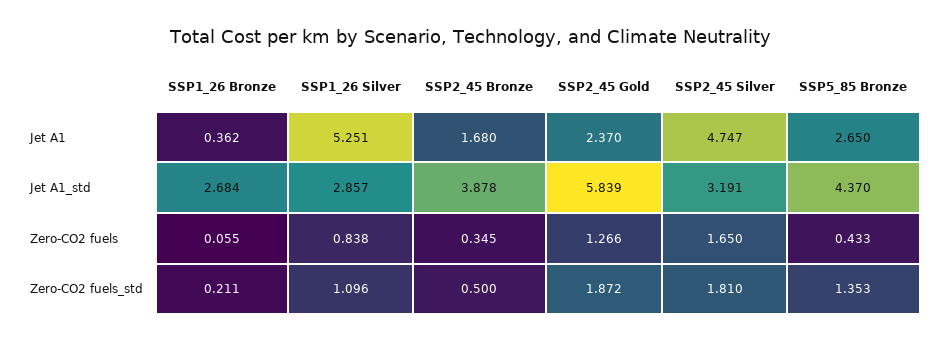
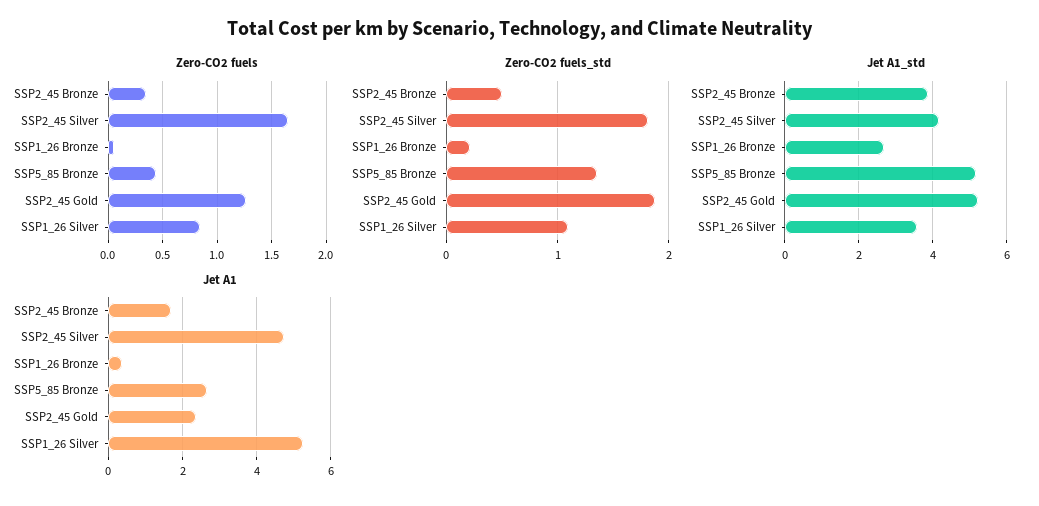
  {
    "Jet A1": {
      "SSP1_26 Bronze": 0.362,
      "SSP1_26 Silver": 5.251,
      "SSP2_45 Bronze": 1.68,
      "SSP2_45 Gold": 2.37,
      "SSP2_45 Silver": 4.747,
      "SSP5_85 Bronze": 2.65
    },
    "Jet A1_std": {
      "SSP1_26 Bronze": 2.684,
-     "SSP1_26 Silver": 2.857,
+     "SSP1_26 Silver": 3.6,
      "SSP2_45 Bronze": 3.878,
-     "SSP2_45 Gold": 5.839,
+     "SSP2_45 Gold": 5.2,
-     "SSP2_45 Silver": 3.191,
+     "SSP2_45 Silver": 4.2,
-     "SSP5_85 Bronze": 4.37
+     "SSP5_85 Bronze": 5.2
    },
    "Zero-CO2 fuels": {
      "SSP1_26 Bronze": 0.055,
      "SSP1_26 Silver": 0.838,
      "SSP2_45 Bronze": 0.345,
      "SSP2_45 Gold": 1.266,
      "SSP2_45 Silver": 1.65,
      "SSP5_85 Bronze": 0.433
    },
    "Zero-CO2 fuels_std": {
      "SSP1_26 Bronze": 0.211,
      "SSP1_26 Silver": 1.096,
      "SSP2_45 Bronze": 0.5,
      "SSP2_45 Gold": 1.872,
      "SSP2_45 Silver": 1.81,
      "SSP5_85 Bronze": 1.353
    }
  }

